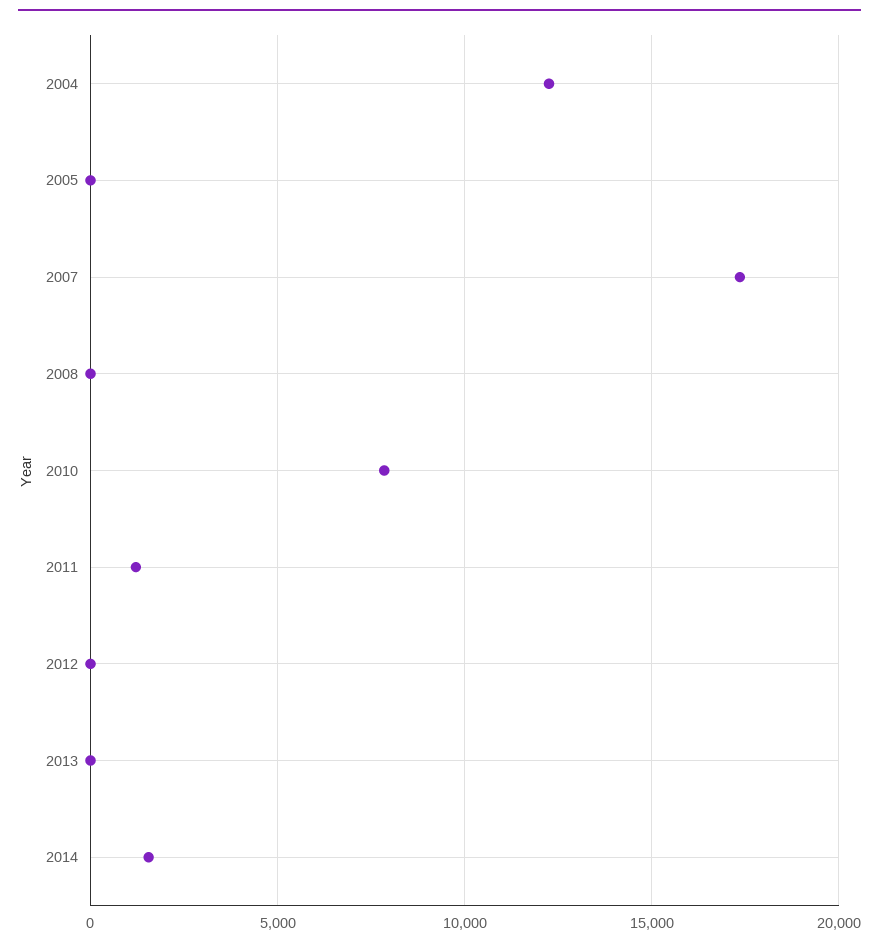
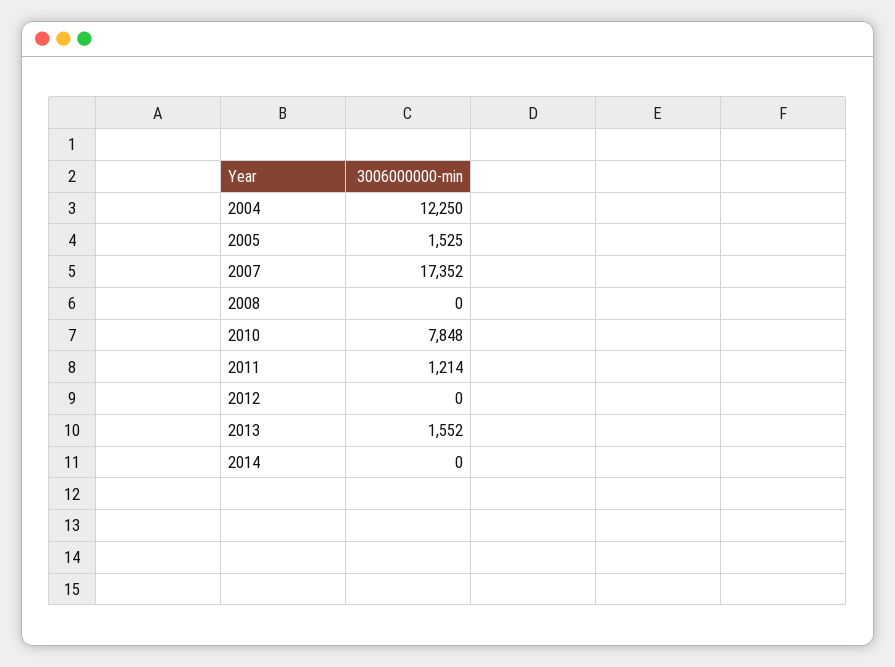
  {
    "2004": 12250,
-   "2005": 0,
+   "2005": 1525,
    "2007": 17352,
    "2008": 0,
    "2010": 7848,
    "2011": 1214,
    "2012": 0,
-   "2013": 0,
+   "2013": 1552,
-   "2014": 1500
+   "2014": 0
  }

